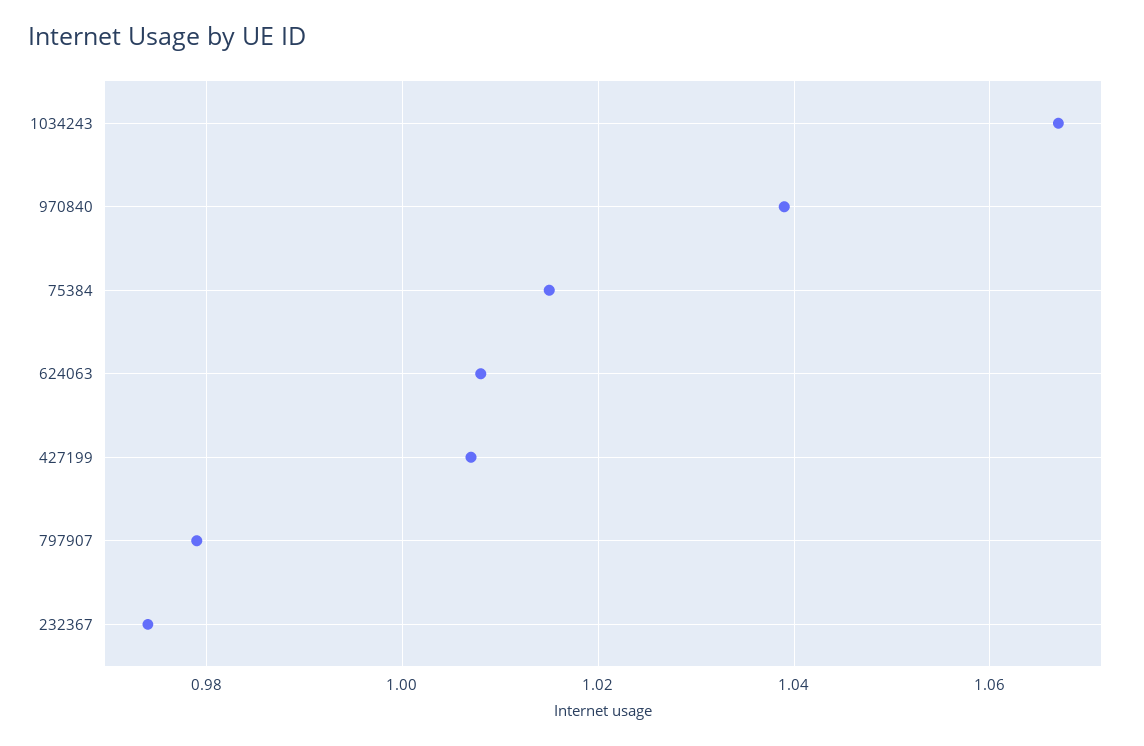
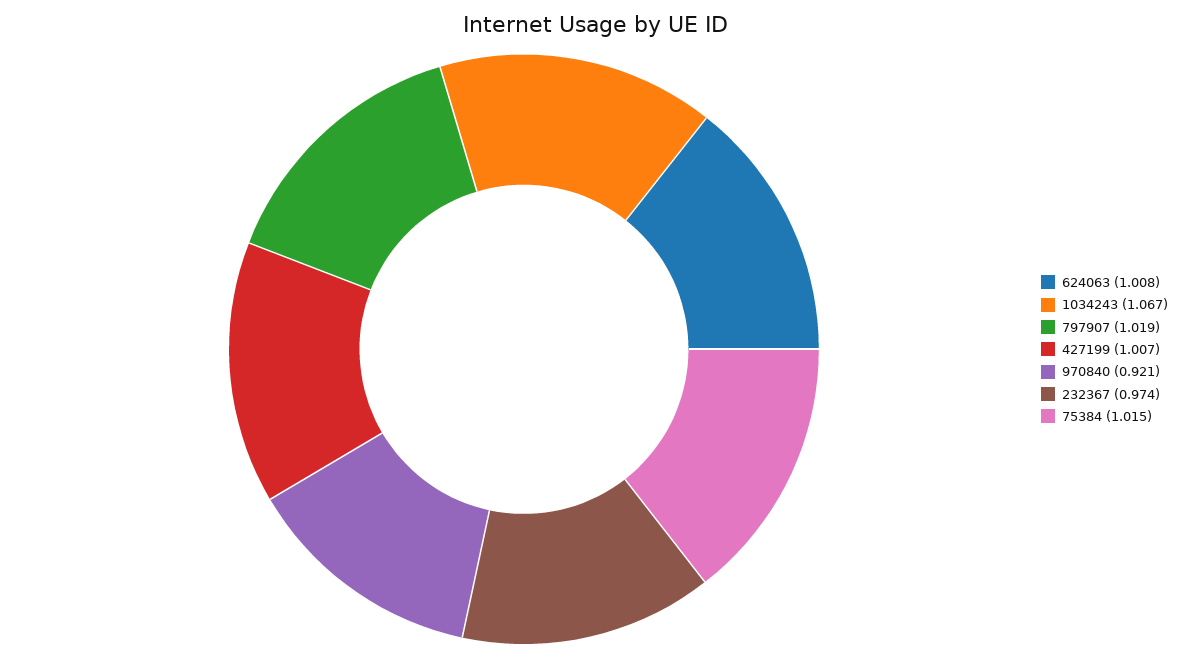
  {
    "1034243": 1.067,
-   "970840": 1.04,
+   "970840": 0.921,
    "75384": 1.015,
    "624063": 1.008,
    "427199": 1.007,
-   "797907": 0.98,
+   "797907": 1.019,
    "232367": 0.974
  }

